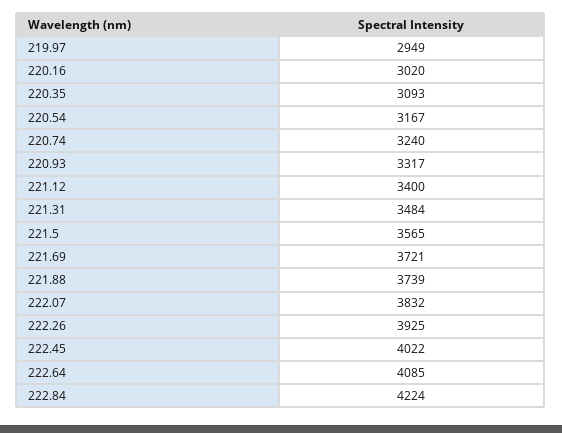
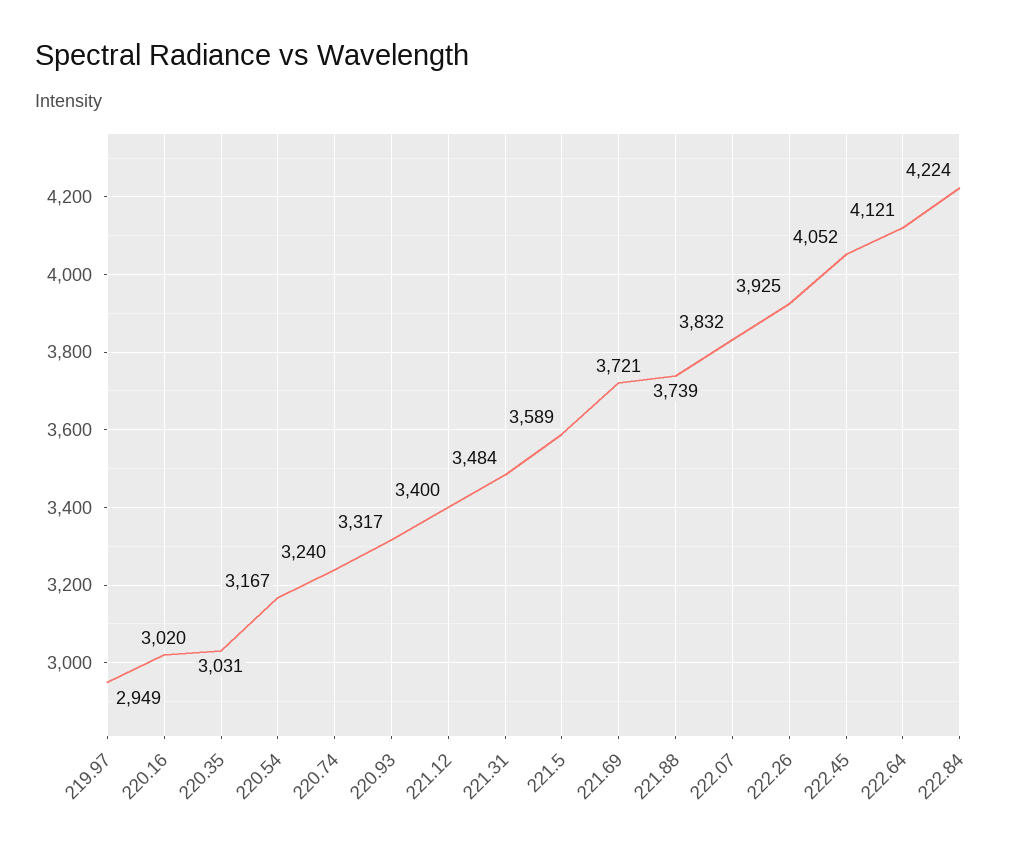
  {
    "219.97": 2949,
    "220.16": 3020,
-   "220.35": 3093,
+   "220.35": 3031,
    "220.54": 3167,
    "220.74": 3240,
    "220.93": 3317,
    "221.12": 3400,
    "221.31": 3484,
-   "221.5": 3565,
+   "221.5": 3589,
    "221.69": 3721,
    "221.88": 3739,
    "222.07": 3832,
    "222.26": 3925,
-   "222.45": 4022,
+   "222.45": 4052,
-   "222.64": 4085,
+   "222.64": 4121,
    "222.84": 4224
  }

